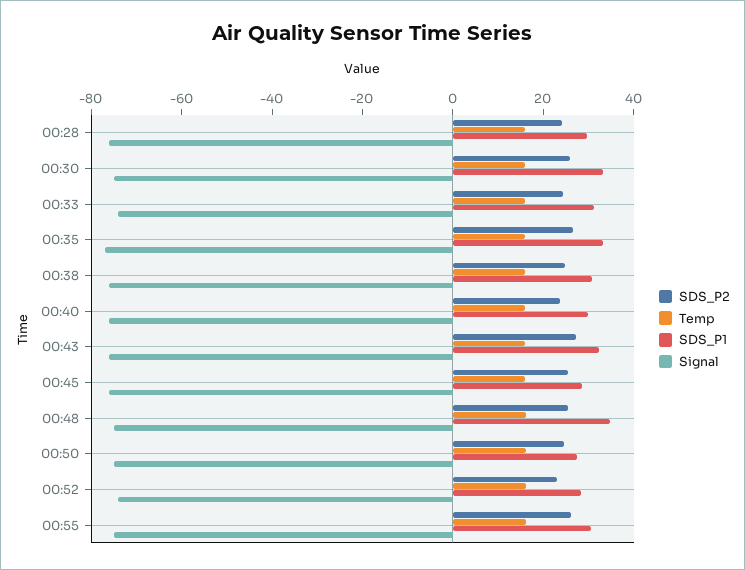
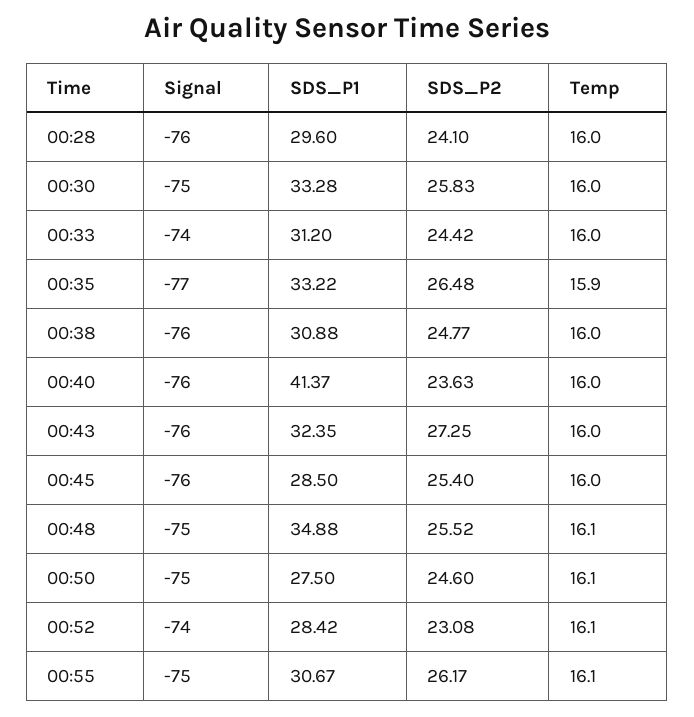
  {
    "SDS_P2": {
      "00:28": 24.1,
      "00:30": 25.83,
      "00:33": 24.42,
      "00:35": 26.48,
      "00:38": 24.77,
      "00:40": 23.63,
      "00:43": 27.25,
      "00:45": 25.4,
      "00:48": 25.52,
      "00:50": 24.6,
      "00:52": 23.08,
      "00:55": 26.17
    },
    "Temp": {
      "00:28": 16,
      "00:30": 16,
      "00:33": 16,
      "00:35": 15.9,
      "00:38": 16,
      "00:40": 16,
      "00:43": 16,
      "00:45": 16,
      "00:48": 16.1,
      "00:50": 16.1,
      "00:52": 16.1,
      "00:55": 16.1
    },
    "SDS_P1": {
      "00:28": 29.6,
      "00:30": 33.28,
      "00:33": 31.2,
      "00:35": 33.22,
      "00:38": 30.88,
-     "00:40": 30,
+     "00:40": 41.37,
      "00:43": 32.35,
      "00:45": 28.5,
      "00:48": 34.88,
      "00:50": 27.5,
      "00:52": 28.42,
      "00:55": 30.67
    },
    "Signal": {
      "00:28": -76,
      "00:30": -75,
      "00:33": -74,
      "00:35": -77,
      "00:38": -76,
      "00:40": -76,
      "00:43": -76,
      "00:45": -76,
      "00:48": -75,
      "00:50": -75,
      "00:52": -74,
      "00:55": -75
    }
  }

